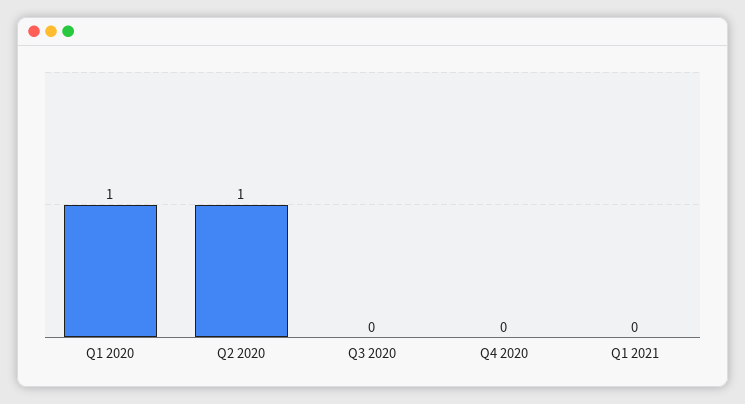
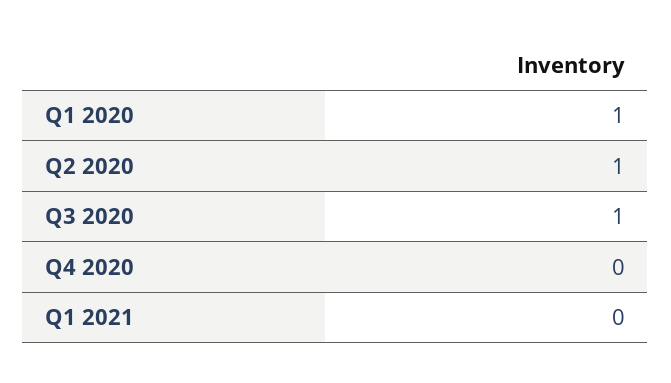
  {
    "Q1 2020": 1,
    "Q2 2020": 1,
-   "Q3 2020": 0,
+   "Q3 2020": 1,
    "Q4 2020": 0,
    "Q1 2021": 0
  }

